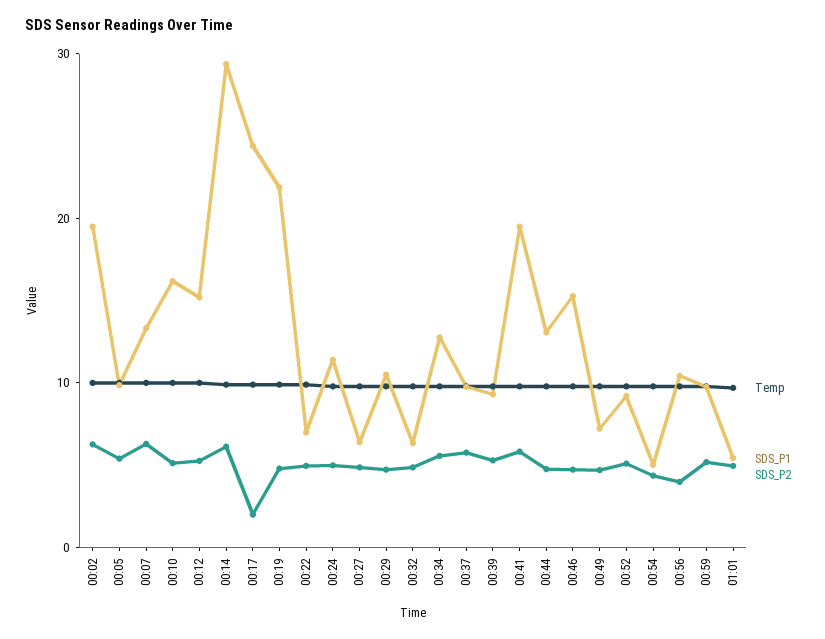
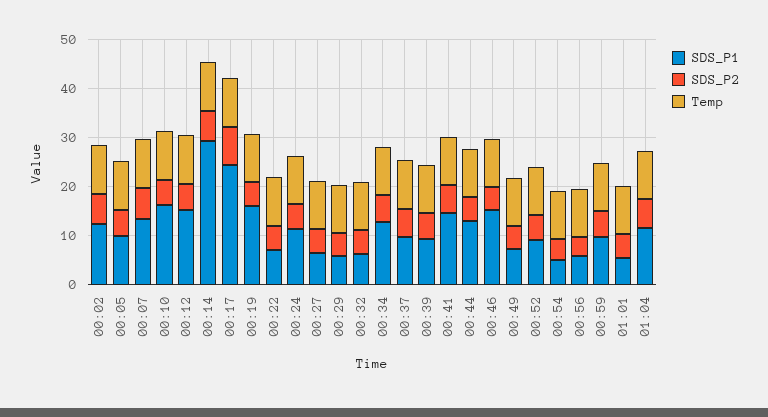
  {
    "Temp": {
      "00:02": 10,
      "00:05": 10,
      "00:07": 10,
      "00:10": 10,
      "00:12": 10,
      "00:14": 10,
      "00:17": 10,
      "00:19": 10,
      "00:22": 10,
      "00:24": 10,
      "00:27": 10,
      "00:29": 10,
      "00:32": 10,
      "00:34": 10,
      "00:37": 10,
      "00:39": 10,
      "00:41": 10,
      "00:44": 10,
      "00:46": 10,
      "00:49": 10,
      "00:52": 10,
      "00:54": 10,
      "00:56": 10,
      "00:59": 10,
-     "01:01": 10
+     "01:01": 10,
+     "01:04": 10
    },
    "SDS_P1": {
-     "00:02": 20,
+     "00:02": 12,
      "00:05": 10,
      "00:07": 14,
      "00:10": 16,
      "00:12": 16,
      "00:14": 30,
      "00:17": 24,
-     "00:19": 22,
+     "00:19": 16,
      "00:22": 8,
      "00:24": 12,
      "00:27": 6,
-     "00:29": 10,
+     "00:29": 6,
      "00:32": 6,
      "00:34": 12,
      "00:37": 10,
      "00:39": 10,
-     "00:41": 20,
+     "00:41": 14,
      "00:44": 14,
      "00:46": 16,
      "00:49": 8,
      "00:52": 10,
      "00:54": 6,
-     "00:56": 10,
+     "00:56": 6,
      "00:59": 10,
-     "01:01": 6
+     "01:01": 6,
+     "01:04": 12
    },
    "SDS_P2": {
      "00:02": 6,
      "00:05": 6,
      "00:07": 6,
      "00:10": 6,
      "00:12": 6,
      "00:14": 6,
-     "00:17": 2,
+     "00:17": 8,
      "00:19": 4,
      "00:22": 4,
      "00:24": 6,
      "00:27": 4,
      "00:29": 4,
      "00:32": 4,
      "00:34": 6,
      "00:37": 6,
      "00:39": 6,
      "00:41": 6,
      "00:44": 4,
      "00:46": 4,
      "00:49": 4,
      "00:52": 6,
      "00:54": 4,
      "00:56": 4,
      "00:59": 6,
-     "01:01": 4
+     "01:01": 4,
+     "01:04": 6
    }
  }

